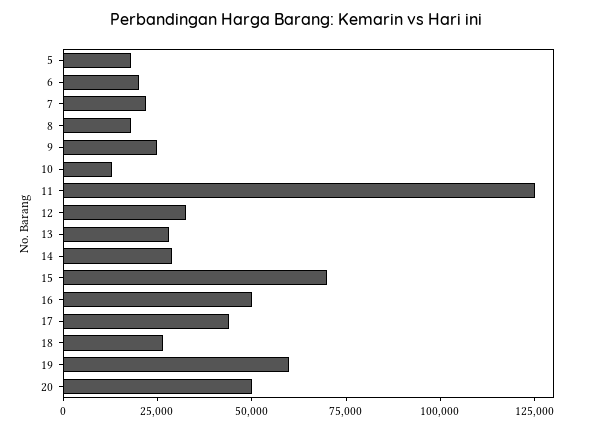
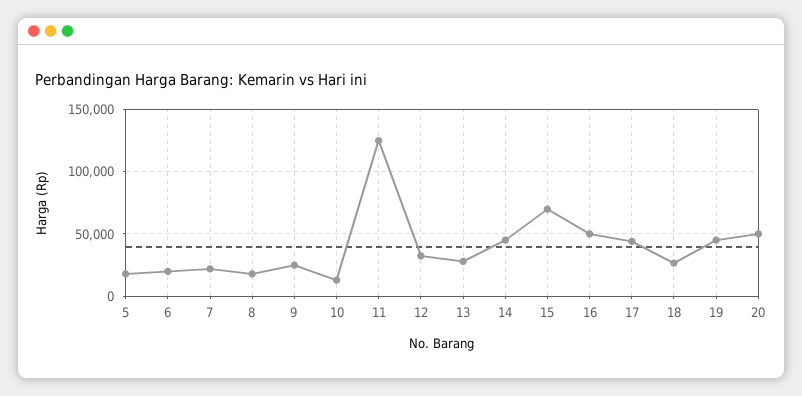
  {
    "5": 20000,
    "6": 20000,
    "7": 20000,
    "8": 20000,
    "9": 25000,
    "10": 15000,
    "11": 125000,
    "12": 35000,
    "13": 30000,
-   "14": 30000,
+   "14": 45000,
    "15": 70000,
    "16": 50000,
    "17": 45000,
    "18": 25000,
-   "19": 60000,
+   "19": 45000,
    "20": 50000
  }

